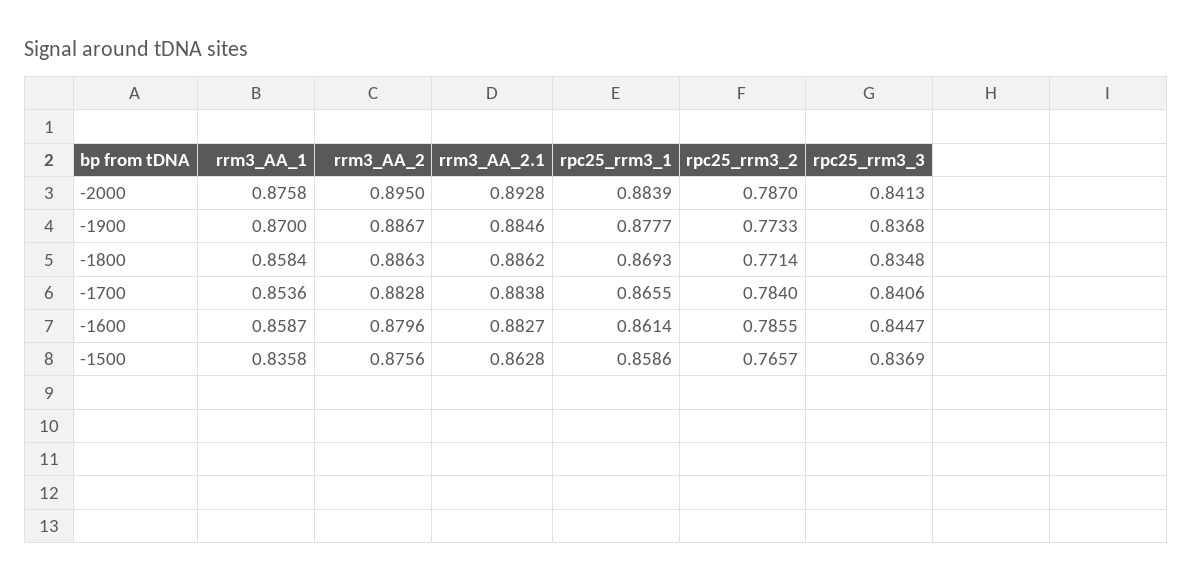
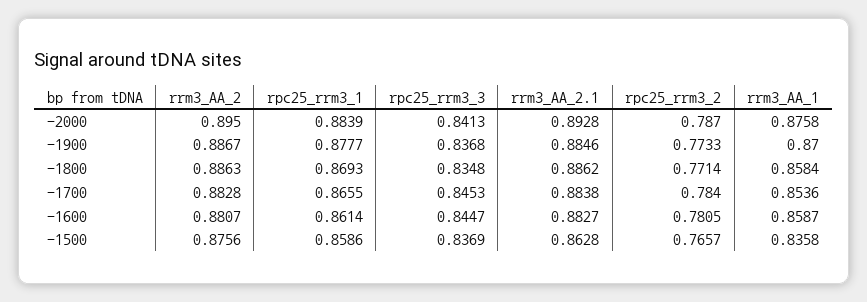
  {
    "rrm3_AA_1": {
      "-2000": 0.8758,
      "-1900": 0.87,
      "-1800": 0.8584,
      "-1700": 0.8536,
      "-1600": 0.8587,
      "-1500": 0.8358
    },
    "rrm3_AA_2": {
      "-2000": 0.895,
      "-1900": 0.8867,
      "-1800": 0.8863,
      "-1700": 0.8828,
-     "-1600": 0.8796,
+     "-1600": 0.8807,
      "-1500": 0.8756
    },
    "rrm3_AA_2.1": {
      "-2000": 0.8928,
      "-1900": 0.8846,
      "-1800": 0.8862,
      "-1700": 0.8838,
      "-1600": 0.8827,
      "-1500": 0.8628
    },
    "rpc25_rrm3_1": {
      "-2000": 0.8839,
      "-1900": 0.8777,
      "-1800": 0.8693,
      "-1700": 0.8655,
      "-1600": 0.8614,
      "-1500": 0.8586
    },
    "rpc25_rrm3_2": {
      "-2000": 0.787,
      "-1900": 0.7733,
      "-1800": 0.7714,
      "-1700": 0.784,
-     "-1600": 0.7855,
+     "-1600": 0.7805,
      "-1500": 0.7657
    },
    "rpc25_rrm3_3": {
      "-2000": 0.8413,
      "-1900": 0.8368,
      "-1800": 0.8348,
-     "-1700": 0.8406,
+     "-1700": 0.8453,
      "-1600": 0.8447,
      "-1500": 0.8369
    }
  }

